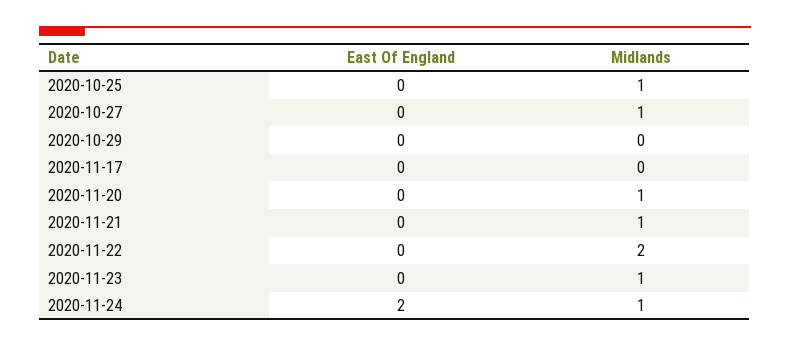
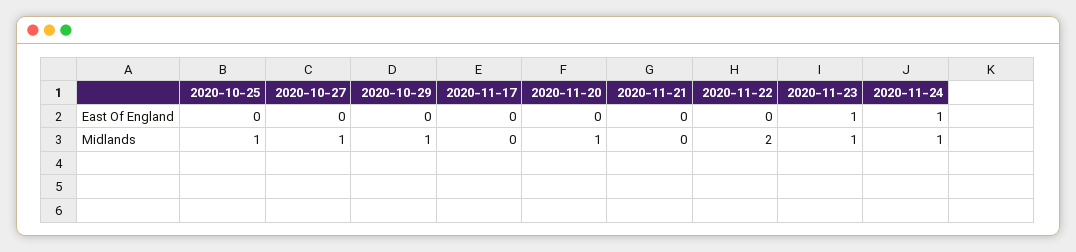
  {
    "East Of England": {
      "2020-10-25": 0,
      "2020-10-27": 0,
      "2020-10-29": 0,
      "2020-11-17": 0,
      "2020-11-20": 0,
      "2020-11-21": 0,
      "2020-11-22": 0,
-     "2020-11-23": 0,
+     "2020-11-23": 1,
-     "2020-11-24": 2
+     "2020-11-24": 1
    },
    "Midlands": {
      "2020-10-25": 1,
      "2020-10-27": 1,
-     "2020-10-29": 0,
+     "2020-10-29": 1,
      "2020-11-17": 0,
      "2020-11-20": 1,
-     "2020-11-21": 1,
+     "2020-11-21": 0,
      "2020-11-22": 2,
      "2020-11-23": 1,
      "2020-11-24": 1
    }
  }

